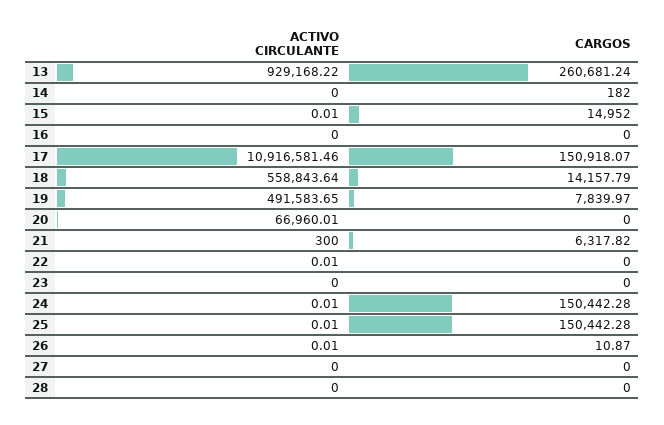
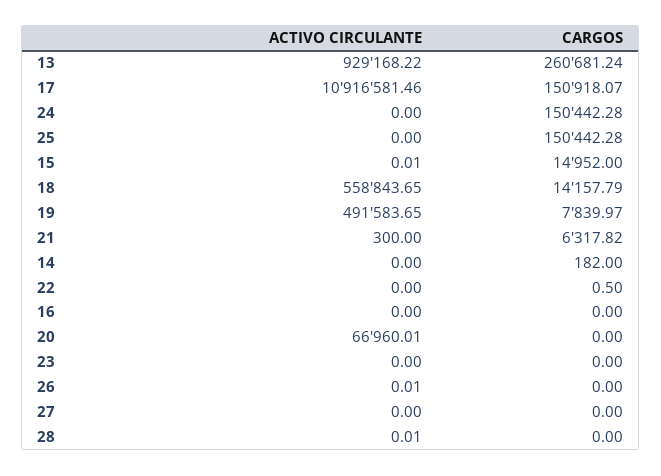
  {
    "ACTIVO CIRCULANTE": {
      "13": 929168.22,
      "14": 0,
      "15": 0.01,
      "16": 0,
      "17": 10916581.46,
-     "18": 558843.64,
+     "18": 558843.65,
      "19": 491583.65,
      "20": 66960.01,
      "21": 300,
-     "22": 0.01,
+     "22": 0,
      "23": 0,
-     "24": 0.01,
+     "24": 0,
-     "25": 0.01,
+     "25": 0,
      "26": 0.01,
      "27": 0,
-     "28": 0
+     "28": 0.01
    },
    "CARGOS": {
      "13": 260681.24,
      "14": 182,
      "15": 14952,
      "16": 0,
      "17": 150918.07,
      "18": 14157.79,
      "19": 7839.97,
      "20": 0,
      "21": 6317.82,
-     "22": 0,
+     "22": 0.5,
      "23": 0,
      "24": 150442.28,
      "25": 150442.28,
-     "26": 10.87,
+     "26": 0,
      "27": 0,
      "28": 0
    }
  }

